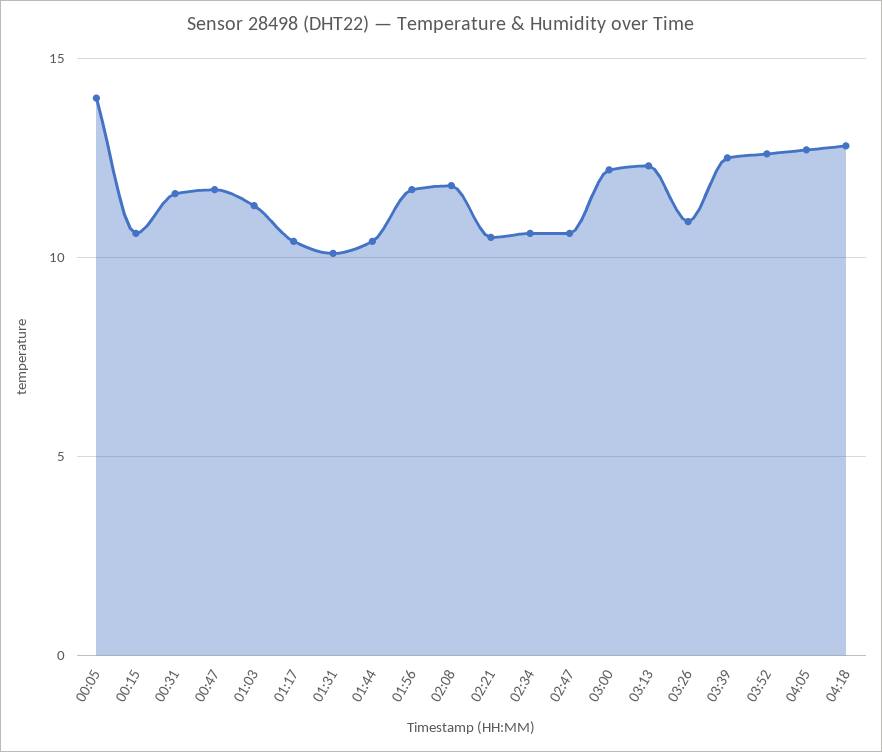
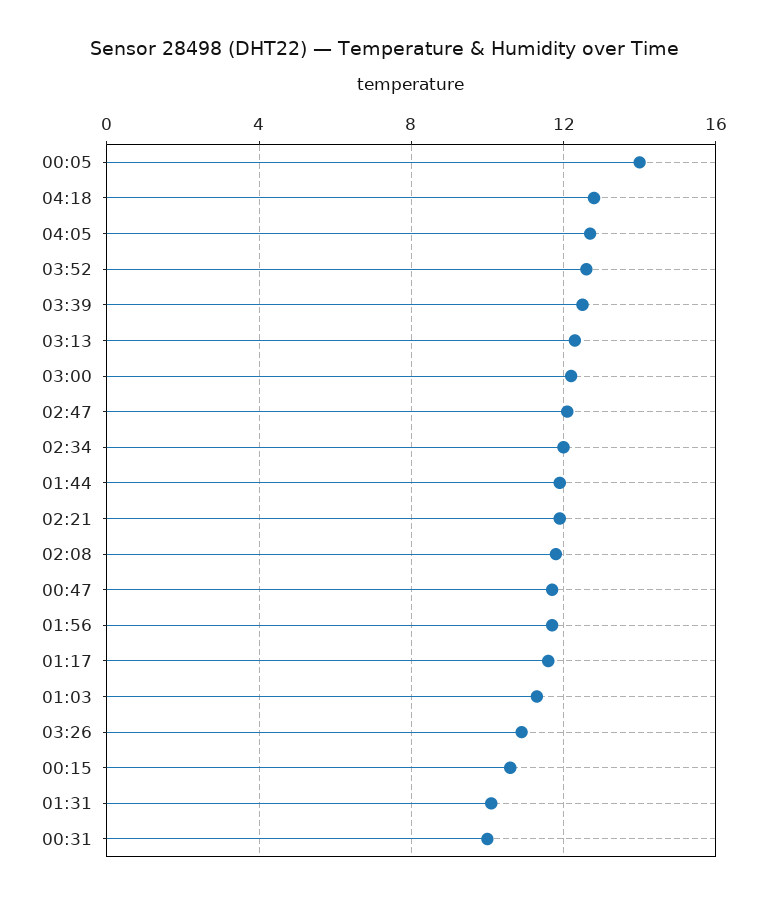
  {
    "00:05": 14,
    "00:15": 10.5,
-   "00:31": 11.5,
+   "00:31": 10,
    "00:47": 11.5,
    "01:03": 11.5,
-   "01:17": 10.5,
+   "01:17": 11.5,
    "01:31": 10,
-   "01:44": 10.5,
+   "01:44": 12,
    "01:56": 11.5,
    "02:08": 12,
-   "02:21": 10.5,
+   "02:21": 12,
-   "02:34": 10.5,
+   "02:34": 12,
-   "02:47": 10.5,
+   "02:47": 12,
    "03:00": 12,
    "03:13": 12.5,
    "03:26": 11,
    "03:39": 12.5,
    "03:52": 12.5,
    "04:05": 12.5,
    "04:18": 13
  }

